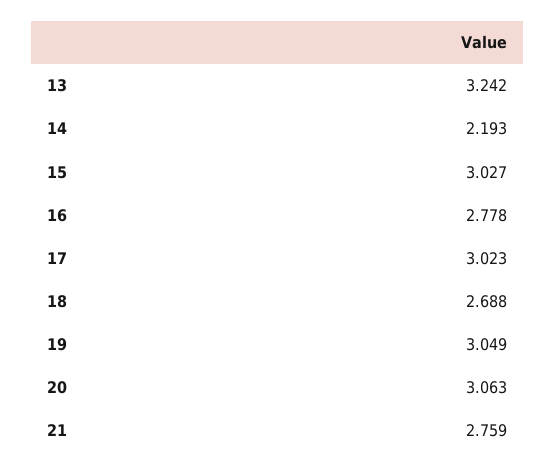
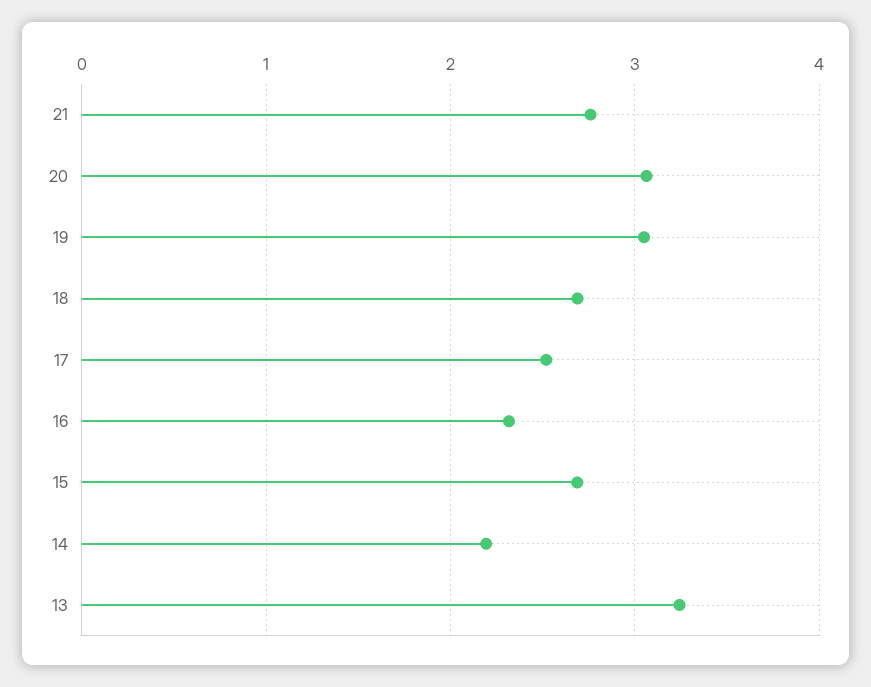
  {
    "13": 3.242,
    "14": 2.193,
-   "15": 3.027,
+   "15": 2.7,
-   "16": 2.778,
+   "16": 2.3,
-   "17": 3.023,
+   "17": 2.5,
    "18": 2.688,
    "19": 3.049,
    "20": 3.063,
    "21": 2.759
  }

